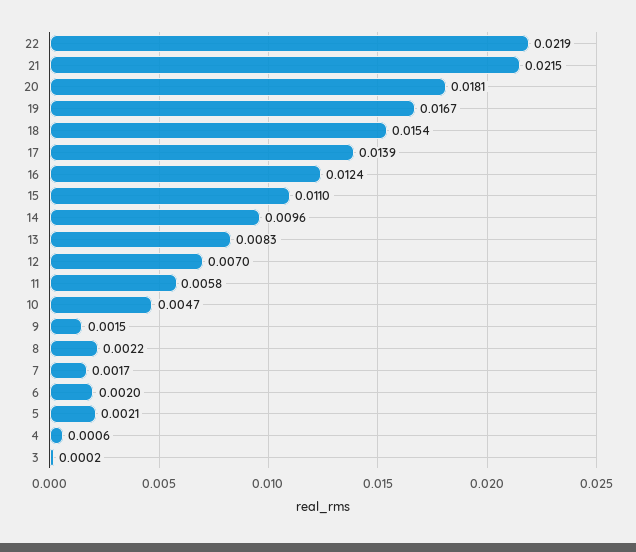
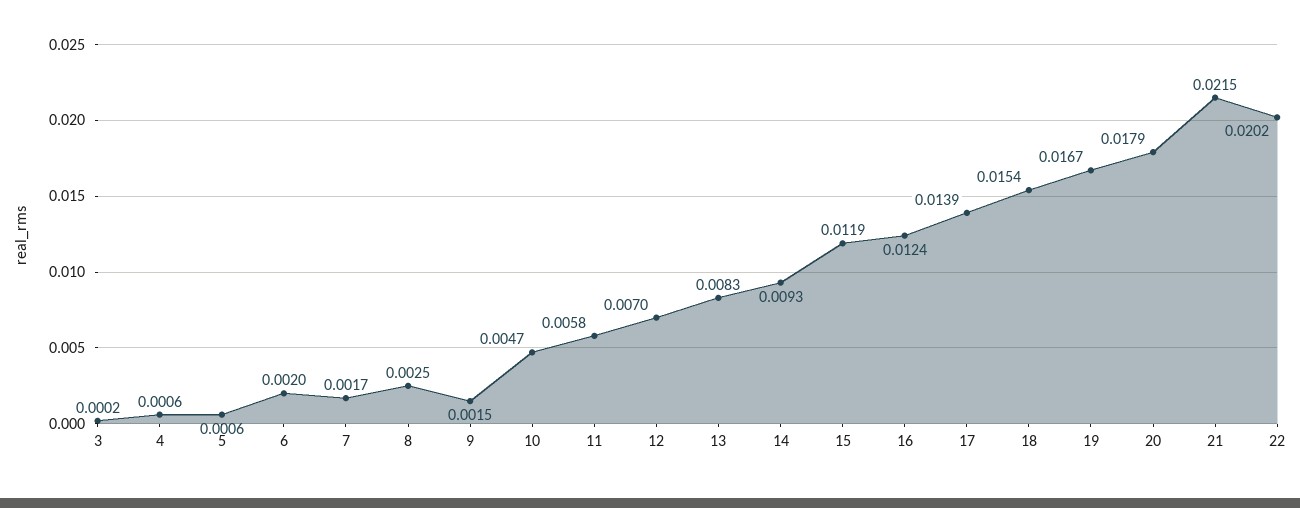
  {
-   "22": 0.0219,
+   "22": 0.0202,
    "21": 0.0215,
-   "20": 0.0181,
+   "20": 0.0179,
    "19": 0.0167,
    "18": 0.0154,
    "17": 0.0139,
    "16": 0.0124,
-   "15": 0.011,
+   "15": 0.0119,
-   "14": 0.0096,
+   "14": 0.0093,
    "13": 0.0083,
    "12": 0.007,
    "11": 0.0058,
    "10": 0.0047,
    "9": 0.0015,
-   "8": 0.0022,
+   "8": 0.0025,
    "7": 0.0017,
    "6": 0.002,
-   "5": 0.0021,
+   "5": 0.0006,
    "4": 0.0006,
    "3": 0.0002
  }

